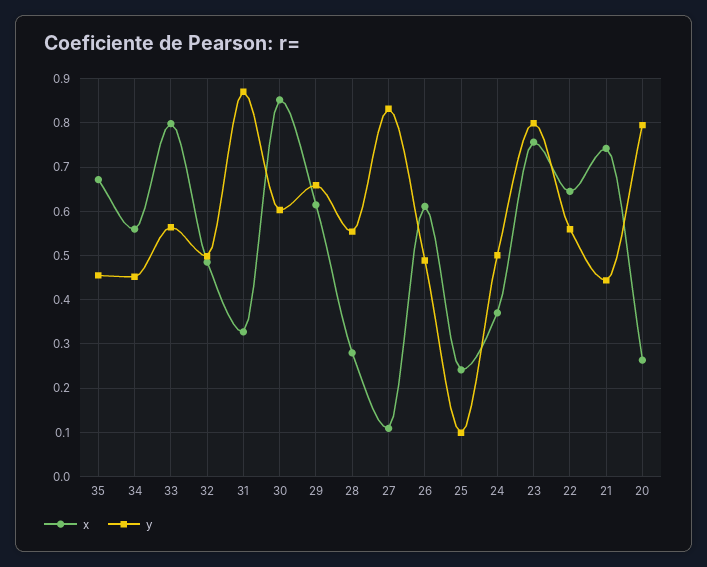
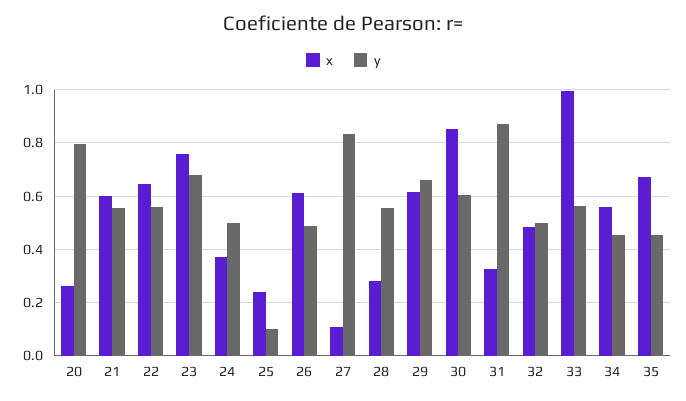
  {
    "x": {
      "35": 0.68,
      "34": 0.56,
-     "33": 0.8,
+     "33": 1,
      "32": 0.48,
      "31": 0.32,
      "30": 0.86,
      "29": 0.62,
      "28": 0.28,
      "27": 0.1,
      "26": 0.62,
      "25": 0.24,
      "24": 0.38,
      "23": 0.76,
      "22": 0.64,
-     "21": 0.74,
+     "21": 0.6,
      "20": 0.26
    },
    "y": {
      "35": 0.46,
      "34": 0.46,
      "33": 0.56,
      "32": 0.5,
      "31": 0.88,
      "30": 0.6,
      "29": 0.66,
      "28": 0.56,
      "27": 0.84,
      "26": 0.48,
      "25": 0.1,
      "24": 0.5,
-     "23": 0.8,
+     "23": 0.675,
      "22": 0.56,
-     "21": 0.44,
+     "21": 0.55,
      "20": 0.8
    }
  }

